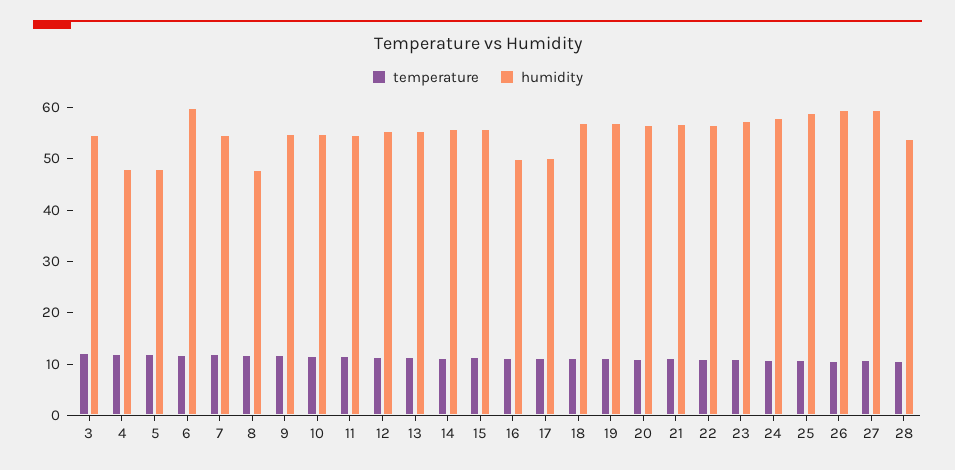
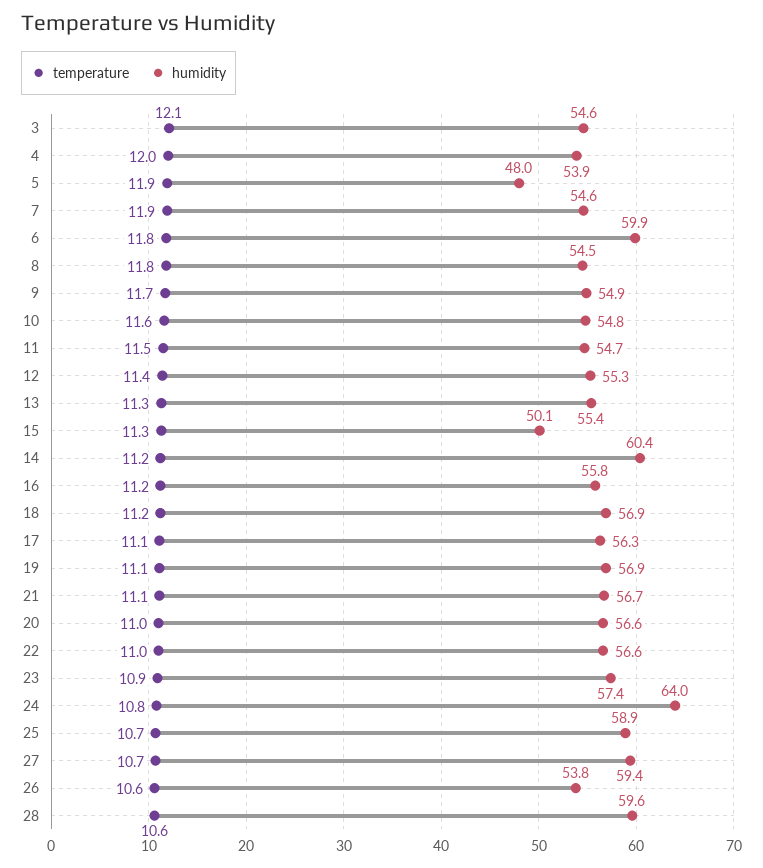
  {
    "temperature": {
      "3": 12.1,
      "4": 12,
      "5": 11.9,
      "6": 11.8,
      "7": 11.9,
      "8": 11.8,
      "9": 11.7,
      "10": 11.6,
      "11": 11.5,
      "12": 11.4,
      "13": 11.3,
      "14": 11.2,
      "15": 11.3,
      "16": 11.2,
      "17": 11.1,
      "18": 11.2,
      "19": 11.1,
      "20": 11,
      "21": 11.1,
      "22": 11,
      "23": 10.9,
      "24": 10.8,
      "25": 10.7,
      "26": 10.6,
      "27": 10.7,
      "28": 10.6
    },
    "humidity": {
      "3": 54.6,
-     "4": 48,
+     "4": 53.9,
      "5": 48,
      "6": 59.9,
      "7": 54.6,
-     "8": 48,
+     "8": 54.5,
      "9": 54.9,
      "10": 54.8,
      "11": 54.7,
      "12": 55.3,
      "13": 55.4,
-     "14": 56,
+     "14": 60.4,
-     "15": 56,
+     "15": 50.1,
-     "16": 50,
+     "16": 55.8,
-     "17": 50,
+     "17": 56.3,
      "18": 56.9,
      "19": 56.9,
      "20": 56.6,
      "21": 56.7,
      "22": 56.6,
      "23": 57.4,
-     "24": 58,
+     "24": 64,
      "25": 58.9,
-     "26": 60,
+     "26": 53.8,
      "27": 59.4,
-     "28": 54
+     "28": 59.6
    }
  }

